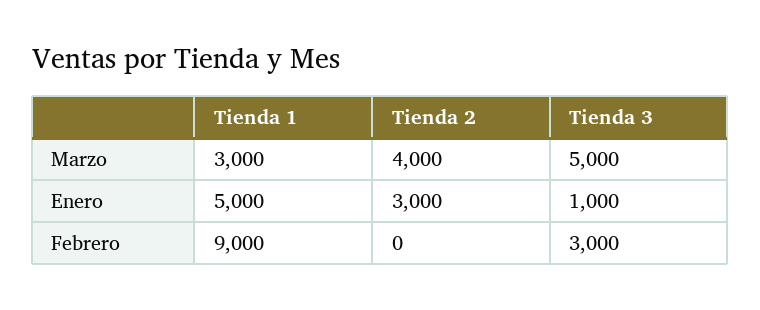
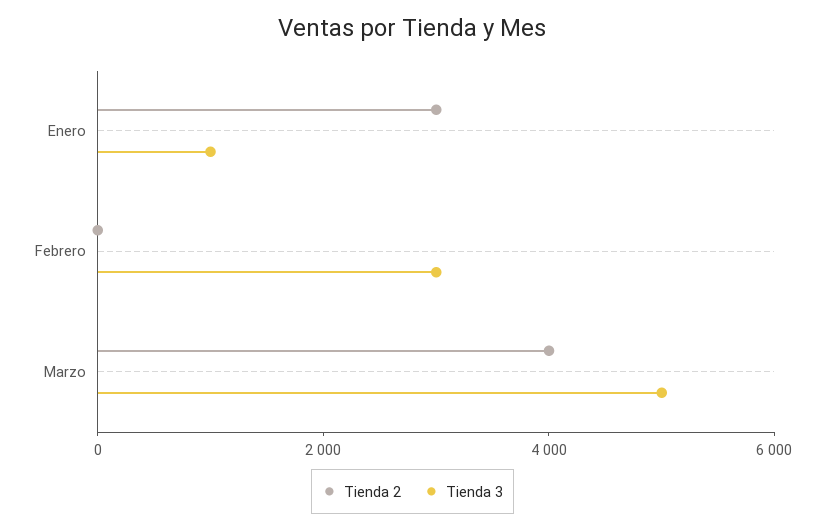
  {
-   "Tienda 1": {
-     "Marzo": 3000,
-     "Enero": 5000,
-     "Febrero": 9000
-   },
    "Tienda 2": {
      "Marzo": 4000,
      "Enero": 3000,
      "Febrero": 0
    },
    "Tienda 3": {
      "Marzo": 5000,
      "Enero": 1000,
      "Febrero": 3000
    }
  }

